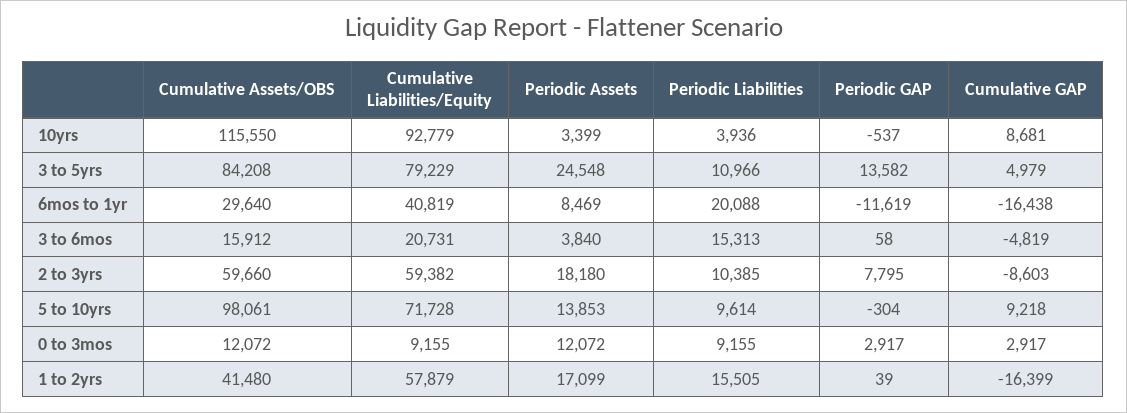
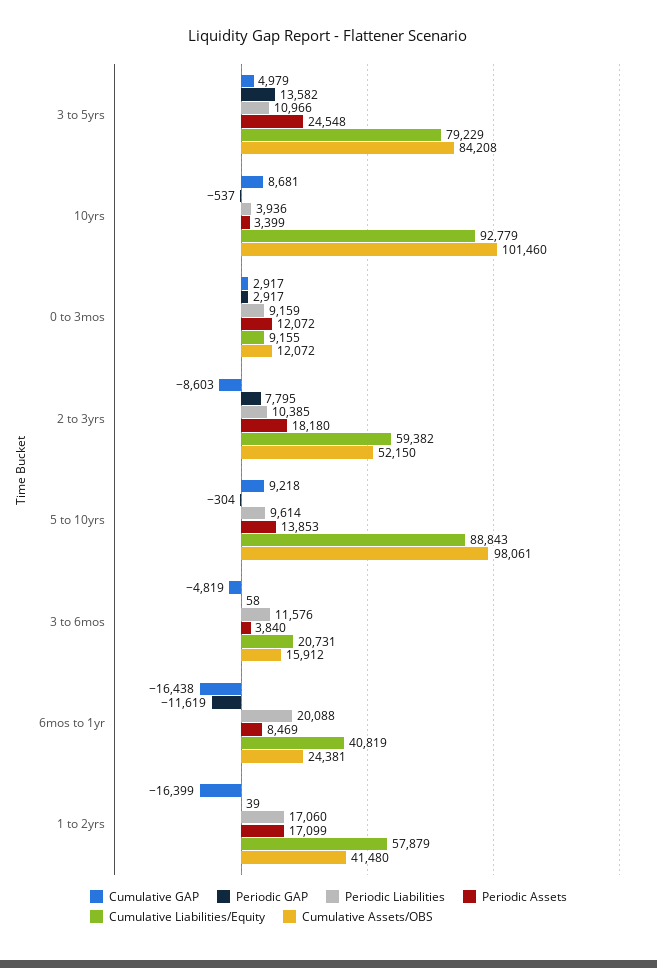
  {
    "Cumulative Assets/OBS": {
-     "10yrs": 115550,
+     "10yrs": 101460,
      "3 to 5yrs": 84208,
-     "6mos to 1yr": 29640,
+     "6mos to 1yr": 24381,
      "3 to 6mos": 15912,
-     "2 to 3yrs": 59660,
+     "2 to 3yrs": 52150,
      "5 to 10yrs": 98061,
      "0 to 3mos": 12072,
      "1 to 2yrs": 41480
    },
    "Cumulative Liabilities/Equity": {
      "10yrs": 92779,
      "3 to 5yrs": 79229,
      "6mos to 1yr": 40819,
      "3 to 6mos": 20731,
      "2 to 3yrs": 59382,
-     "5 to 10yrs": 71728,
+     "5 to 10yrs": 88843,
      "0 to 3mos": 9155,
      "1 to 2yrs": 57879
    },
    "Periodic Assets": {
      "10yrs": 3399,
      "3 to 5yrs": 24548,
      "6mos to 1yr": 8469,
      "3 to 6mos": 3840,
      "2 to 3yrs": 18180,
      "5 to 10yrs": 13853,
      "0 to 3mos": 12072,
      "1 to 2yrs": 17099
    },
    "Periodic Liabilities": {
      "10yrs": 3936,
      "3 to 5yrs": 10966,
      "6mos to 1yr": 20088,
-     "3 to 6mos": 15313,
+     "3 to 6mos": 11576,
      "2 to 3yrs": 10385,
      "5 to 10yrs": 9614,
-     "0 to 3mos": 9155,
+     "0 to 3mos": 9159,
-     "1 to 2yrs": 15505
+     "1 to 2yrs": 17060
    },
    "Periodic GAP": {
      "10yrs": -537,
      "3 to 5yrs": 13582,
      "6mos to 1yr": -11619,
      "3 to 6mos": 58,
      "2 to 3yrs": 7795,
      "5 to 10yrs": -304,
      "0 to 3mos": 2917,
      "1 to 2yrs": 39
    },
    "Cumulative GAP": {
      "10yrs": 8681,
      "3 to 5yrs": 4979,
      "6mos to 1yr": -16438,
      "3 to 6mos": -4819,
      "2 to 3yrs": -8603,
      "5 to 10yrs": 9218,
      "0 to 3mos": 2917,
      "1 to 2yrs": -16399
    }
  }

